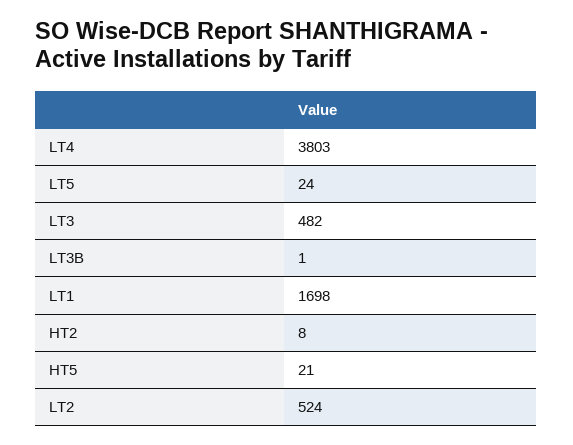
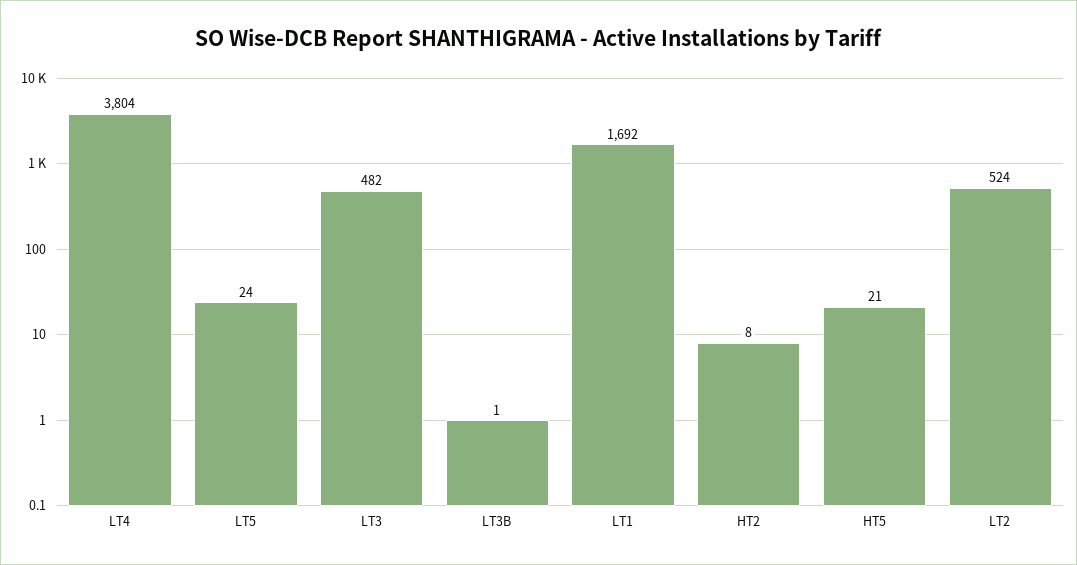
  {
-   "LT4": 3803,
+   "LT4": 3804,
    "LT5": 24,
    "LT3": 482,
    "LT3B": 1,
-   "LT1": 1698,
+   "LT1": 1692,
    "HT2": 8,
    "HT5": 21,
    "LT2": 524
  }

